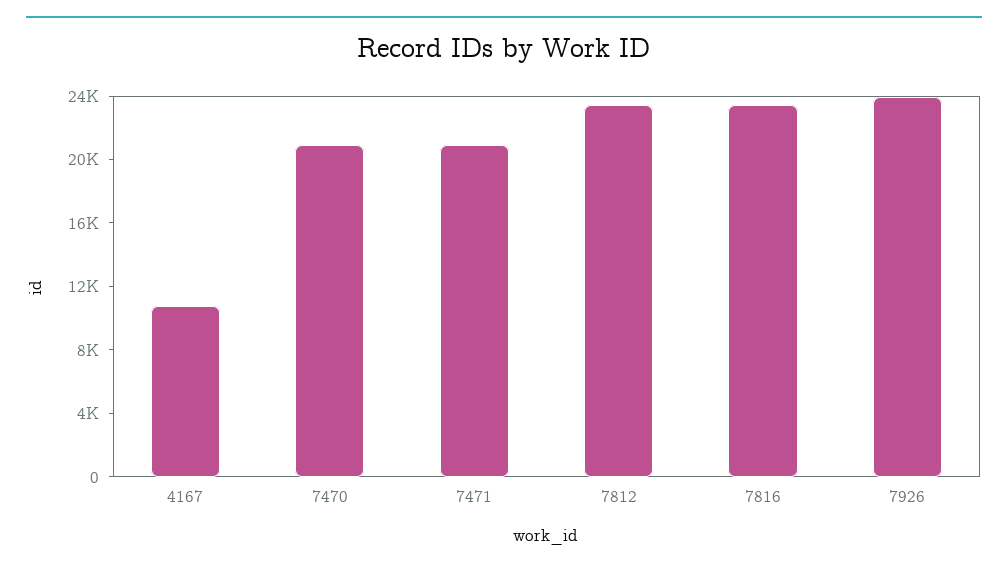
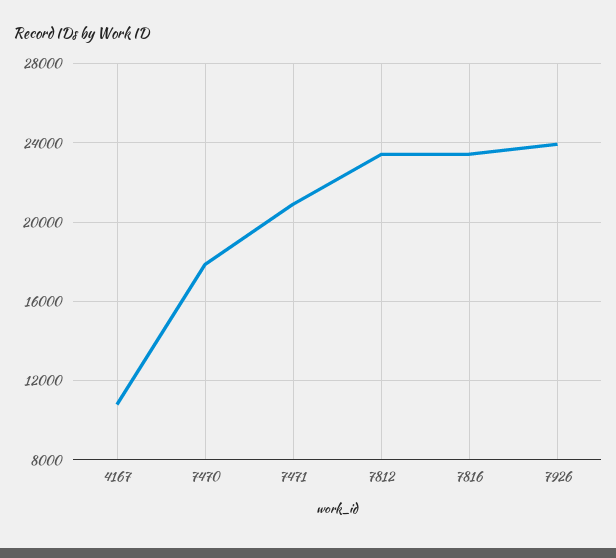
  {
    "4167": 11000,
-   "7470": 21000,
+   "7470": 18000,
    "7471": 21000,
    "7812": 23500,
    "7816": 23500,
    "7926": 24000
  }

